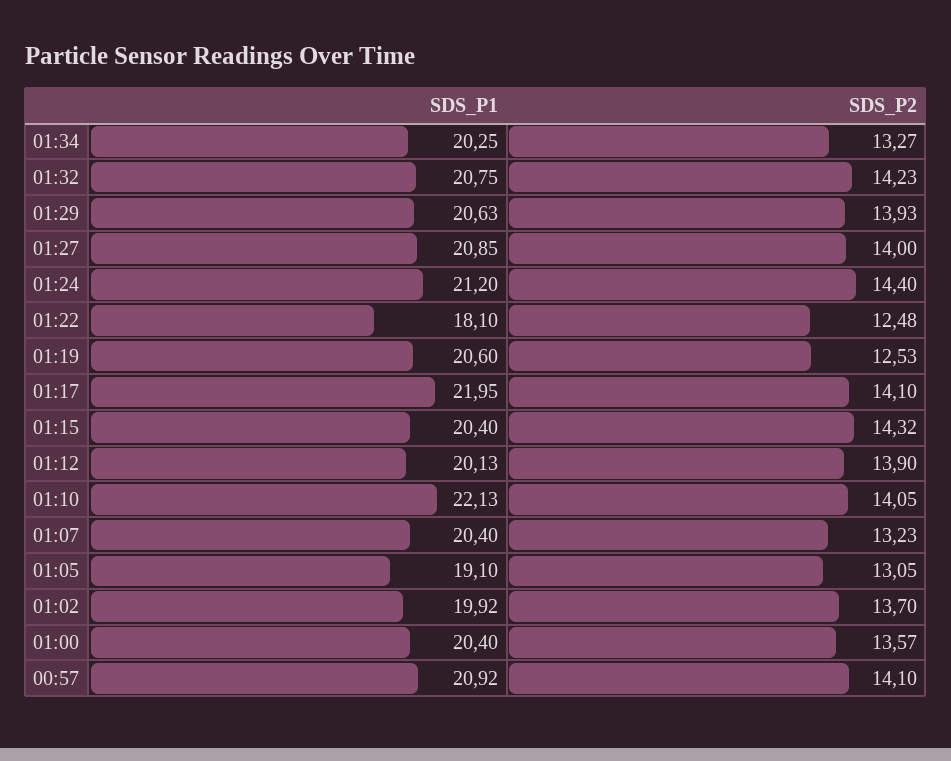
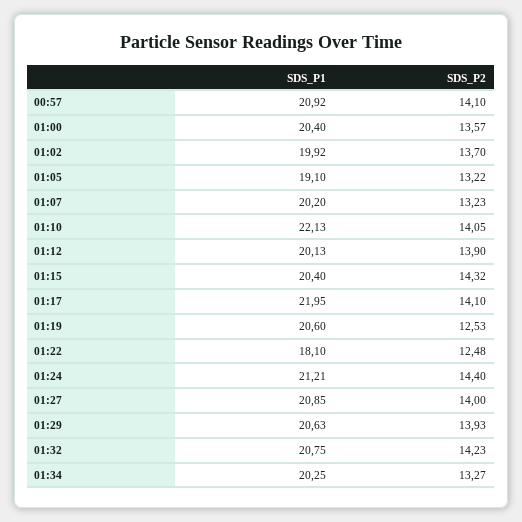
  {
    "SDS_P1": {
      "01:34": 20.25,
      "01:32": 20.75,
      "01:29": 20.63,
      "01:27": 20.85,
-     "01:24": 21.2,
+     "01:24": 21.21,
      "01:22": 18.1,
      "01:19": 20.6,
      "01:17": 21.95,
      "01:15": 20.4,
      "01:12": 20.13,
      "01:10": 22.13,
-     "01:07": 20.4,
+     "01:07": 20.2,
      "01:05": 19.1,
      "01:02": 19.92,
      "01:00": 20.4,
      "00:57": 20.92
    },
    "SDS_P2": {
      "01:34": 13.27,
      "01:32": 14.23,
      "01:29": 13.93,
      "01:27": 14,
      "01:24": 14.4,
      "01:22": 12.48,
      "01:19": 12.53,
      "01:17": 14.1,
      "01:15": 14.32,
      "01:12": 13.9,
      "01:10": 14.05,
      "01:07": 13.23,
-     "01:05": 13.05,
+     "01:05": 13.22,
      "01:02": 13.7,
      "01:00": 13.57,
      "00:57": 14.1
    }
  }

